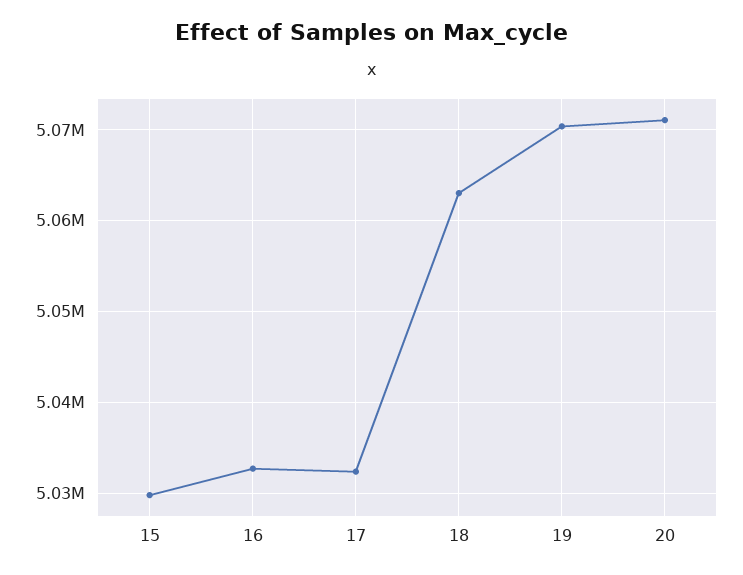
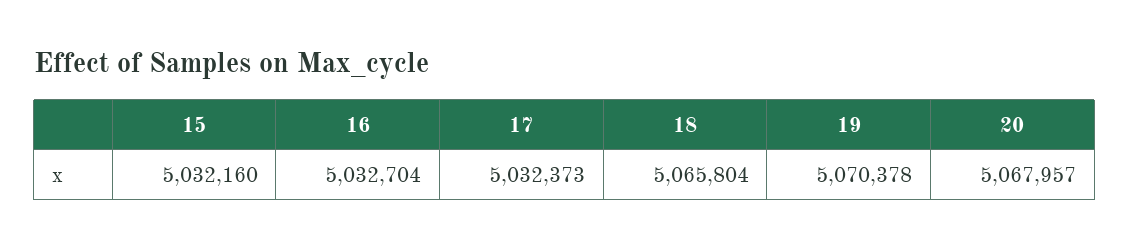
  {
-   "15": 5030000,
+   "15": 5032160,
    "16": 5032704,
    "17": 5032373,
-   "18": 5063000,
+   "18": 5065804,
    "19": 5070378,
-   "20": 5071000
+   "20": 5067957
  }

